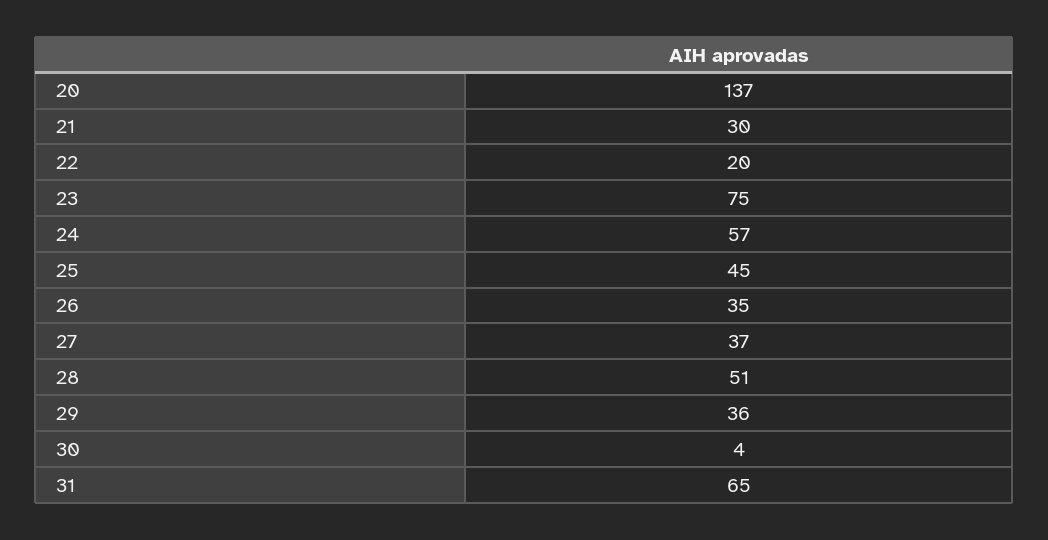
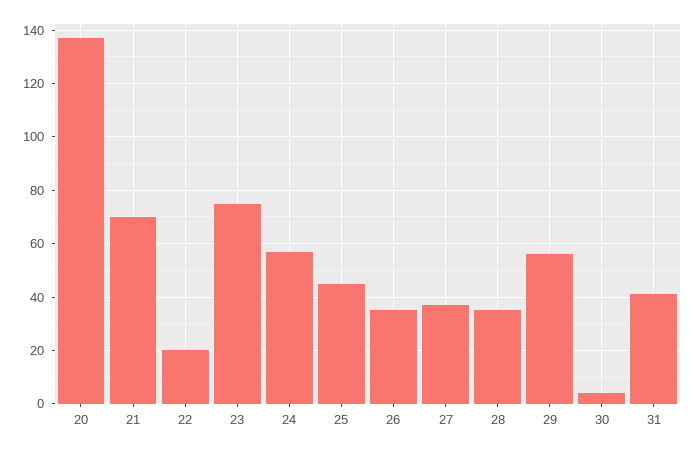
  {
    "20": 137,
-   "21": 30,
+   "21": 70,
    "22": 20,
    "23": 75,
    "24": 57,
    "25": 45,
    "26": 35,
    "27": 37,
-   "28": 51,
+   "28": 35,
-   "29": 36,
+   "29": 55,
    "30": 4,
-   "31": 65
+   "31": 40
  }

